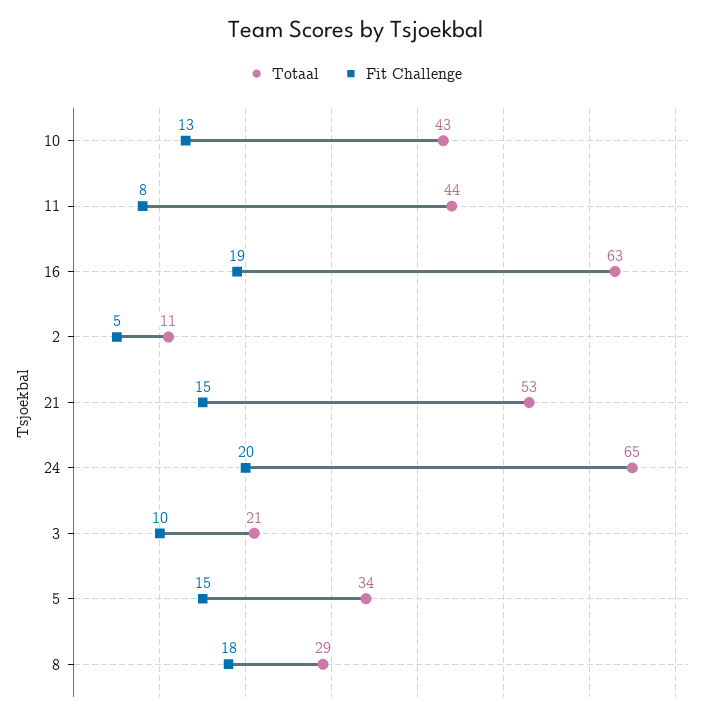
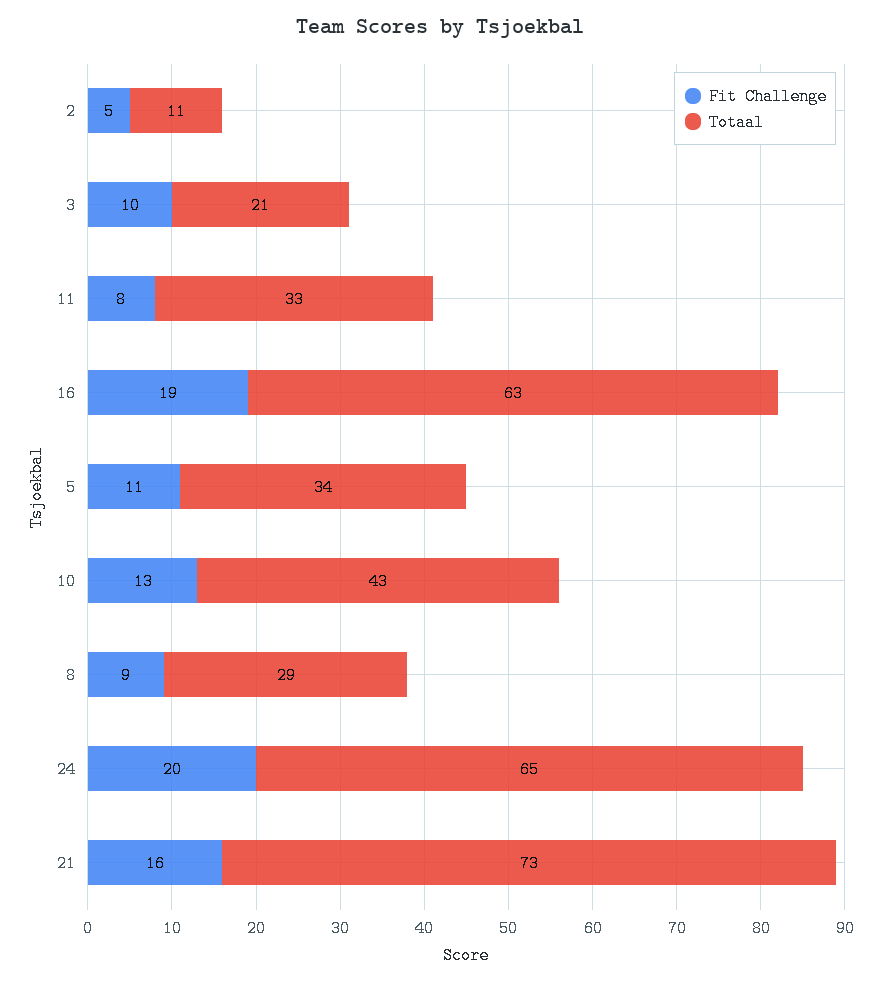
  {
    "Totaal": {
      "10": 43,
-     "11": 44,
+     "11": 33,
      "16": 63,
      "2": 11,
-     "21": 53,
+     "21": 73,
      "24": 65,
      "3": 21,
      "5": 34,
      "8": 29
    },
    "Fit Challenge": {
      "10": 13,
      "11": 8,
      "16": 19,
      "2": 5,
-     "21": 15,
+     "21": 16,
      "24": 20,
      "3": 10,
-     "5": 15,
+     "5": 11,
-     "8": 18
+     "8": 9
    }
  }

